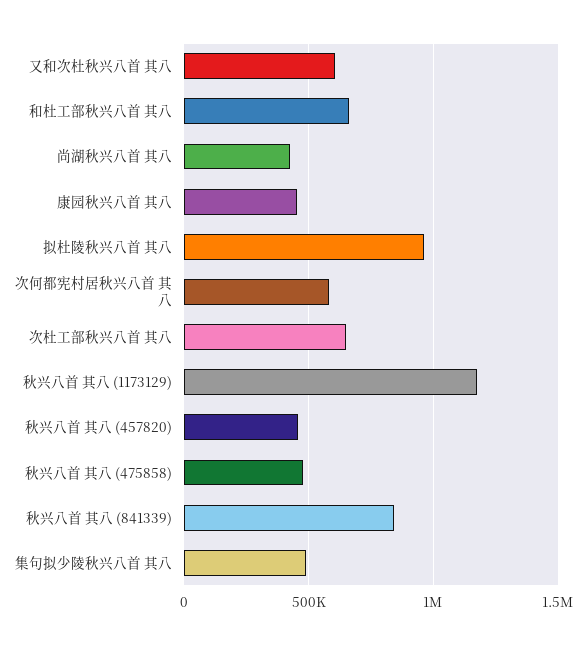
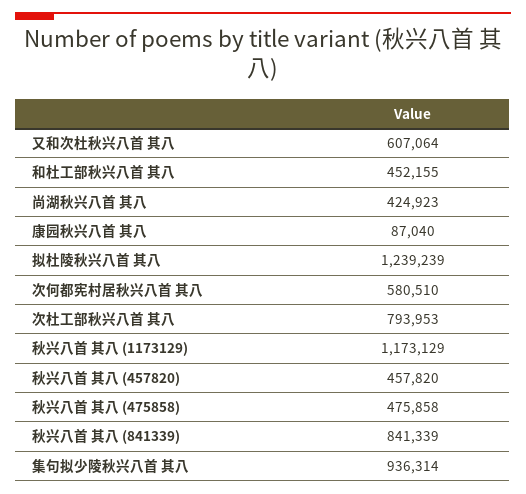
  {
    "又和次杜秋兴八首 其八": 607064,
-   "和杜工部秋兴八首 其八": 650000,
+   "和杜工部秋兴八首 其八": 452155,
    "尚湖秋兴八首 其八": 424923,
-   "康园秋兴八首 其八": 450000,
+   "康园秋兴八首 其八": 87040,
-   "拟杜陵秋兴八首 其八": 950000,
+   "拟杜陵秋兴八首 其八": 1239239,
    "次何都宪村居秋兴八首 其八": 580510,
-   "次杜工部秋兴八首 其八": 650000,
+   "次杜工部秋兴八首 其八": 793953,
    "秋兴八首 其八 (1173129)": 1173129,
    "秋兴八首 其八 (457820)": 457820,
    "秋兴八首 其八 (475858)": 475858,
    "秋兴八首 其八 (841339)": 841339,
-   "集句拟少陵秋兴八首 其八": 500000
+   "集句拟少陵秋兴八首 其八": 936314
  }

